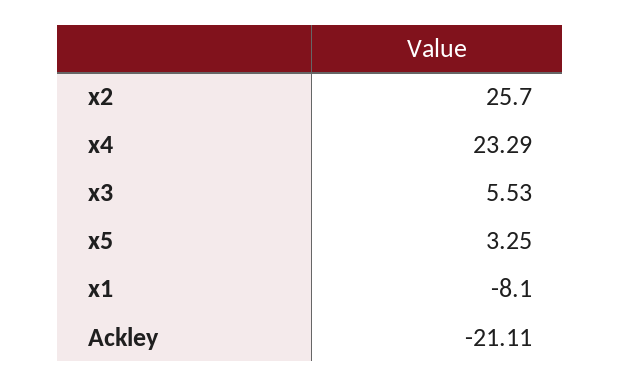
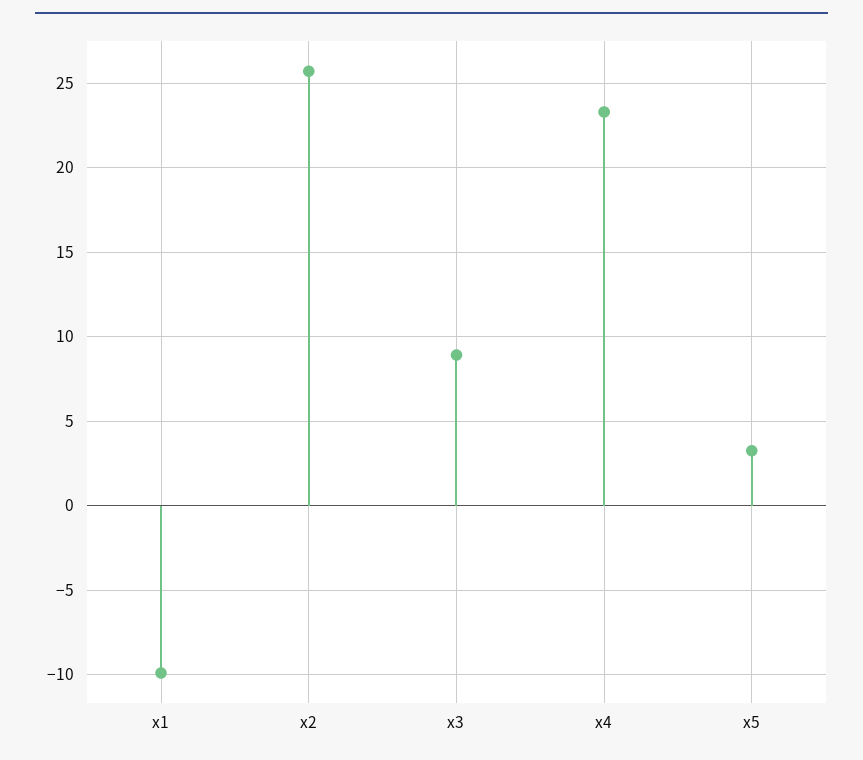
  {
    "x2": 25.7,
    "x4": 23.29,
-   "x3": 5.53,
+   "x3": 9,
    "x5": 3.25,
-   "x1": -8.1,
+   "x1": -10
-   "Ackley": -21.11
  }

